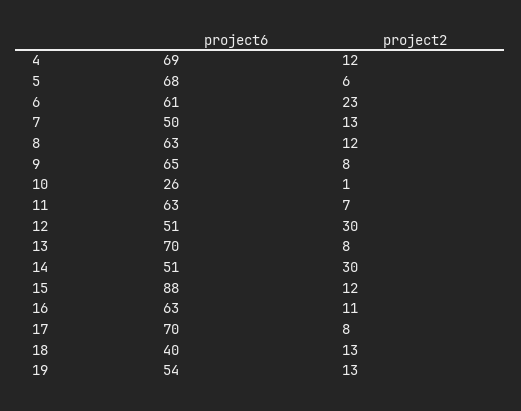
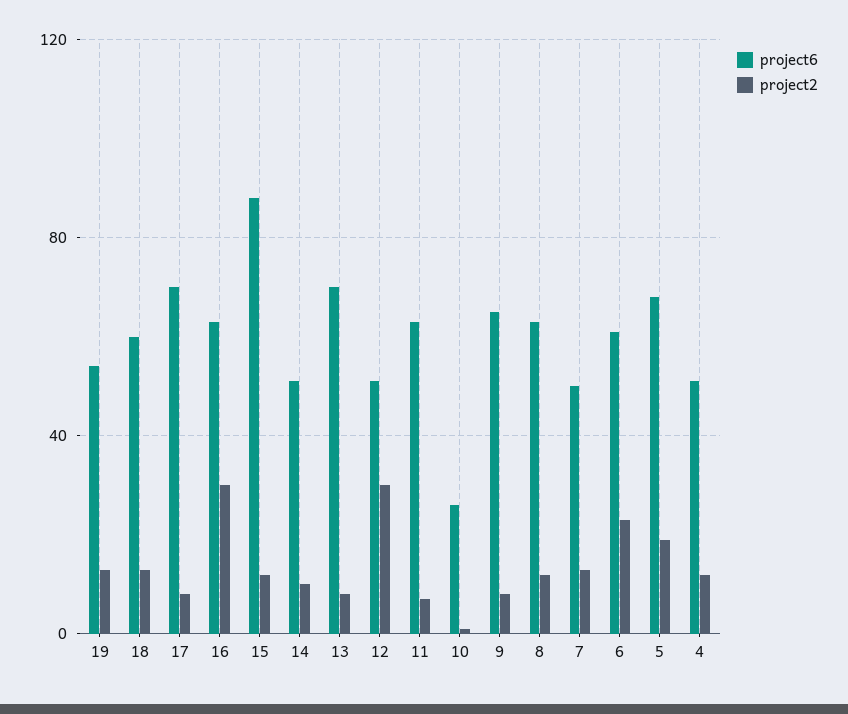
  {
    "project6": {
-     "4": 69,
+     "4": 50,
      "5": 68,
      "6": 61,
      "7": 50,
      "8": 63,
      "9": 65,
      "10": 26,
      "11": 63,
      "12": 51,
      "13": 70,
      "14": 51,
      "15": 88,
      "16": 63,
      "17": 70,
-     "18": 40,
+     "18": 60,
      "19": 54
    },
    "project2": {
      "4": 12,
-     "5": 6,
+     "5": 20,
      "6": 23,
      "7": 13,
      "8": 12,
      "9": 8,
      "10": 1,
      "11": 7,
      "12": 30,
      "13": 8,
-     "14": 30,
+     "14": 10,
      "15": 12,
-     "16": 11,
+     "16": 30,
      "17": 8,
      "18": 13,
      "19": 13
    }
  }

